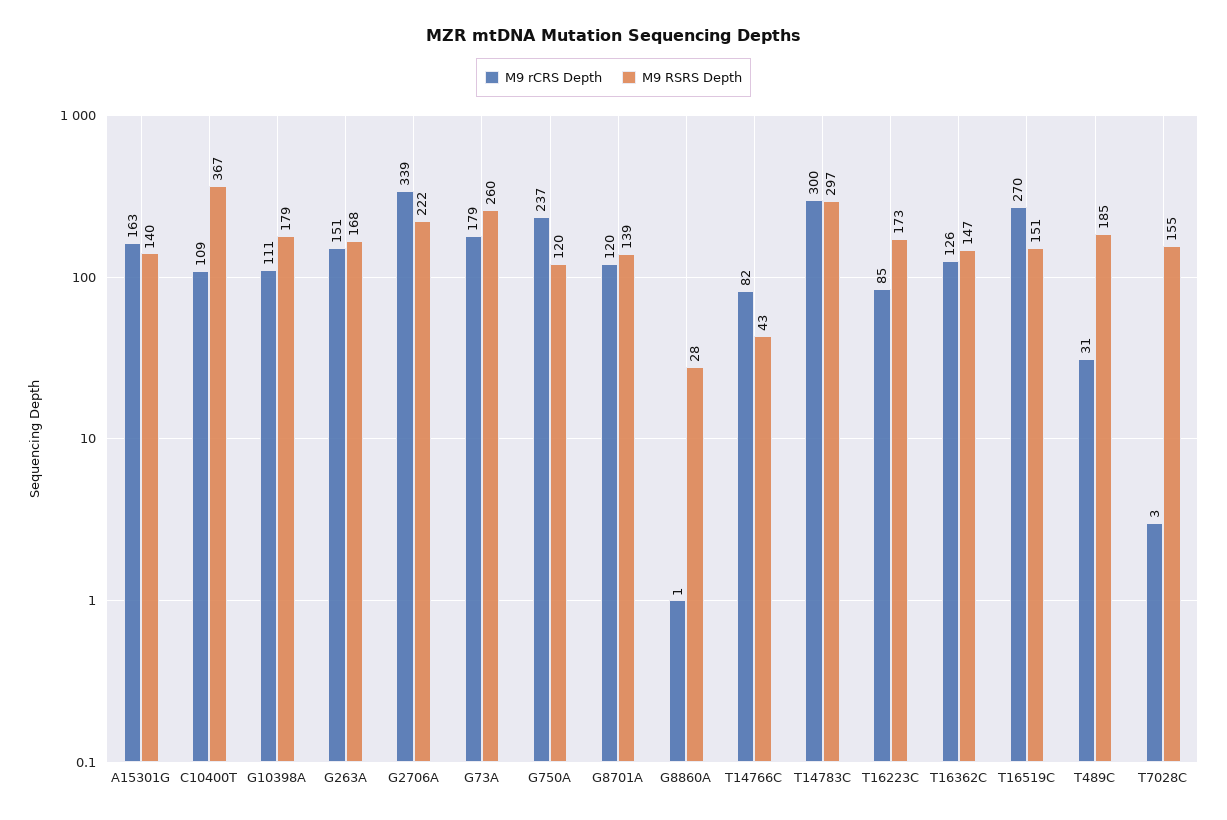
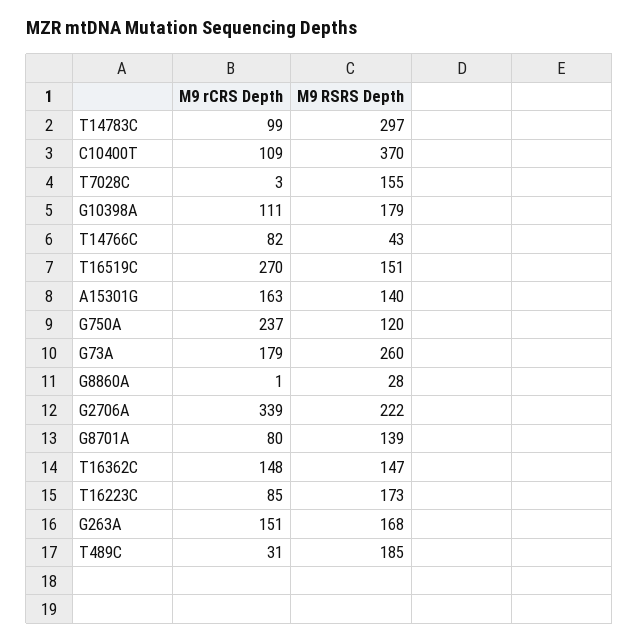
  {
    "M9 rCRS Depth": {
      "A15301G": 163,
      "C10400T": 109,
      "G10398A": 111,
      "G263A": 151,
      "G2706A": 339,
      "G73A": 179,
      "G750A": 237,
-     "G8701A": 120,
+     "G8701A": 80,
      "G8860A": 1,
      "T14766C": 82,
-     "T14783C": 300,
+     "T14783C": 99,
      "T16223C": 85,
-     "T16362C": 126,
+     "T16362C": 148,
      "T16519C": 270,
      "T489C": 31,
      "T7028C": 3
    },
    "M9 RSRS Depth": {
      "A15301G": 140,
-     "C10400T": 367,
+     "C10400T": 370,
      "G10398A": 179,
      "G263A": 168,
      "G2706A": 222,
      "G73A": 260,
      "G750A": 120,
      "G8701A": 139,
      "G8860A": 28,
      "T14766C": 43,
      "T14783C": 297,
      "T16223C": 173,
      "T16362C": 147,
      "T16519C": 151,
      "T489C": 185,
      "T7028C": 155
    }
  }

